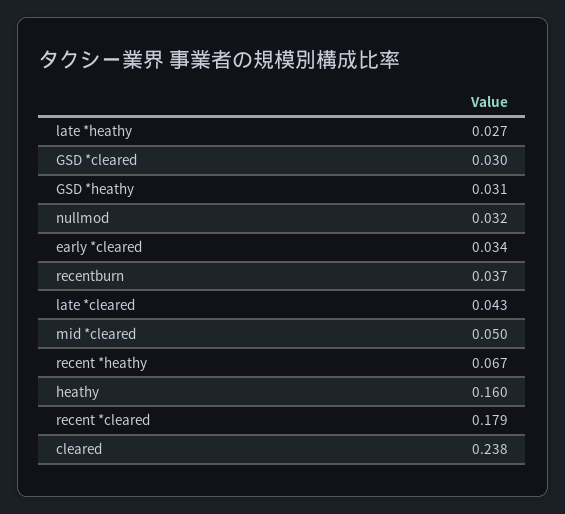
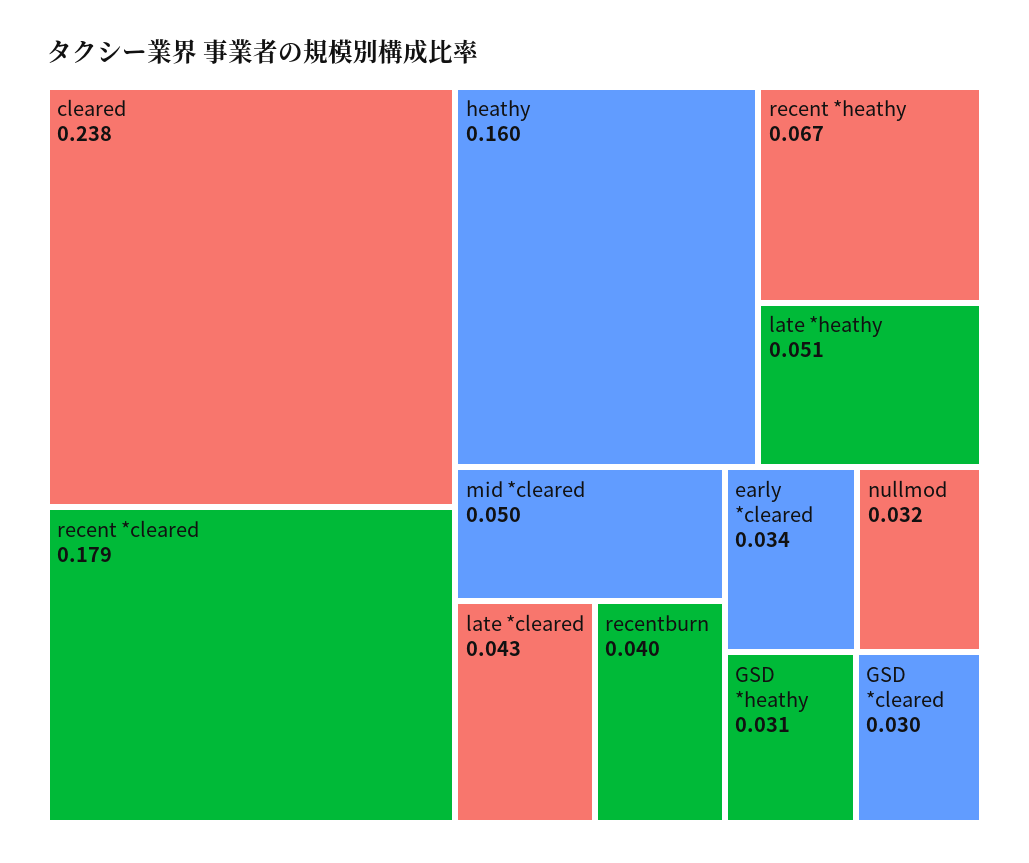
  {
-   "late *heathy": 0.027,
+   "late *heathy": 0.051,
    "GSD *cleared": 0.03,
    "GSD *heathy": 0.031,
    "nullmod": 0.032,
    "early *cleared": 0.034,
-   "recentburn": 0.037,
+   "recentburn": 0.04,
    "late *cleared": 0.043,
    "mid *cleared": 0.05,
    "recent *heathy": 0.067,
    "heathy": 0.16,
    "recent *cleared": 0.179,
    "cleared": 0.238
  }

